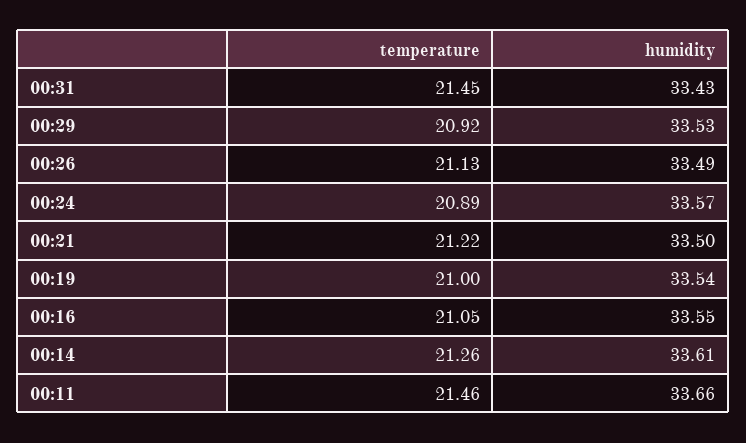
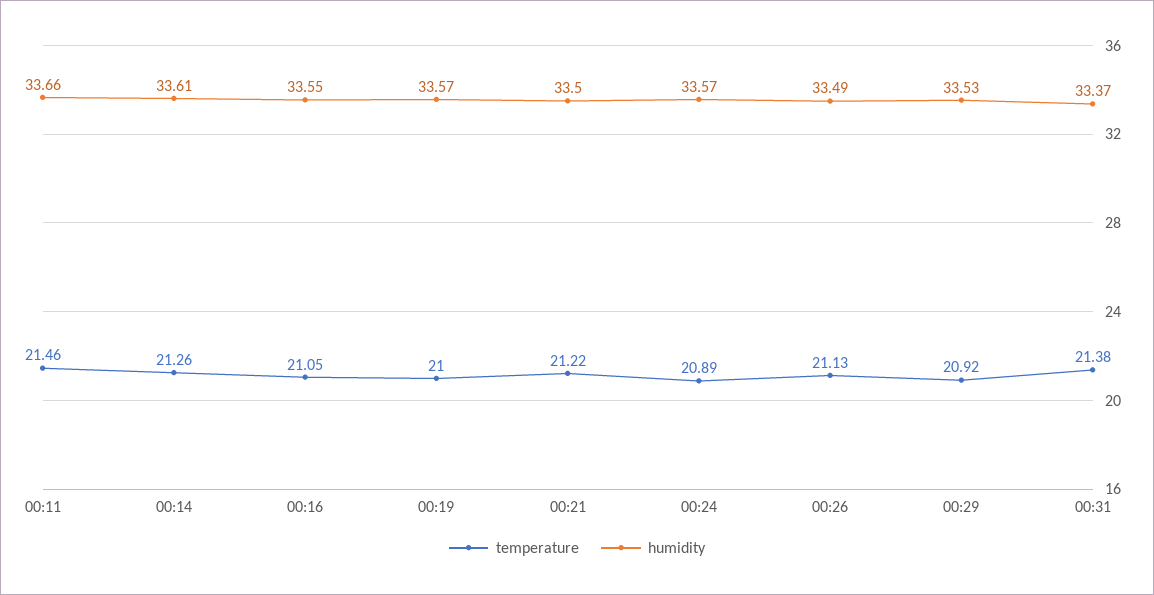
  {
    "temperature": {
-     "00:31": 21.45,
+     "00:31": 21.38,
      "00:29": 20.92,
      "00:26": 21.13,
      "00:24": 20.89,
      "00:21": 21.22,
      "00:19": 21,
      "00:16": 21.05,
      "00:14": 21.26,
      "00:11": 21.46
    },
    "humidity": {
-     "00:31": 33.43,
+     "00:31": 33.37,
      "00:29": 33.53,
      "00:26": 33.49,
      "00:24": 33.57,
      "00:21": 33.5,
-     "00:19": 33.54,
+     "00:19": 33.57,
      "00:16": 33.55,
      "00:14": 33.61,
      "00:11": 33.66
    }
  }

